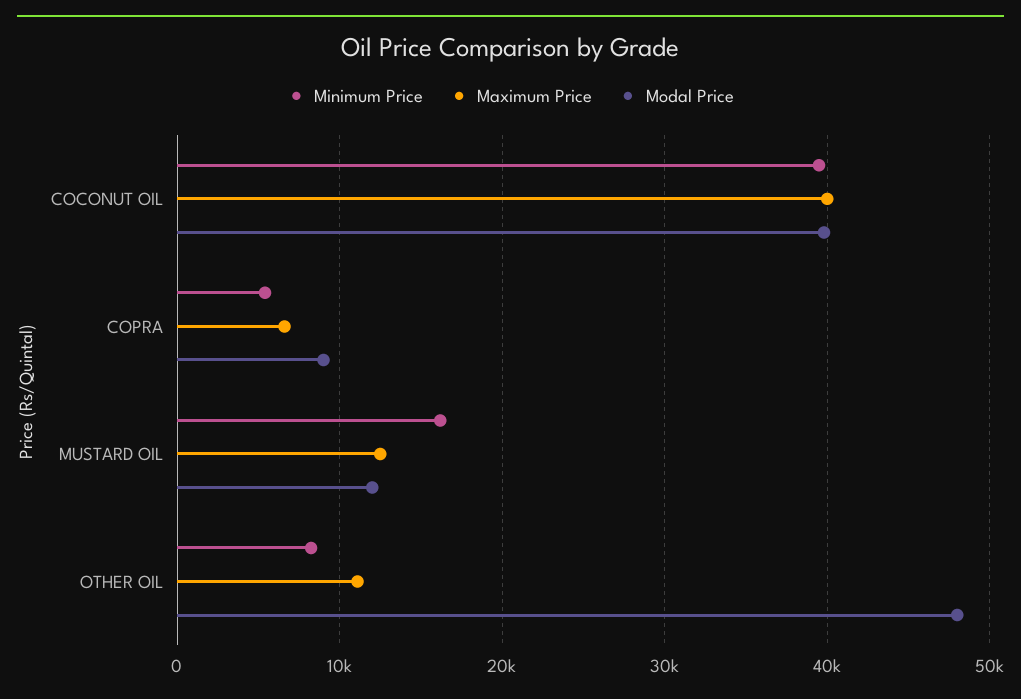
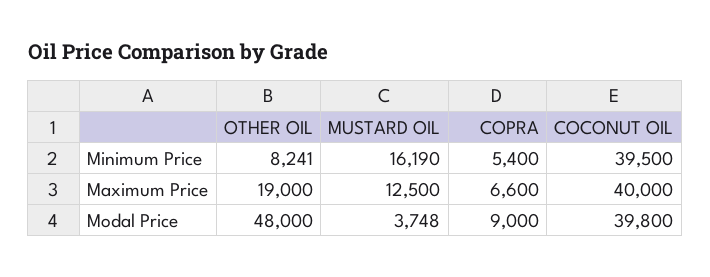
  {
    "Minimum Price": {
      "COCONUT OIL": 39500,
      "COPRA": 5400,
      "MUSTARD OIL": 16190,
      "OTHER OIL": 8241
    },
    "Maximum Price": {
      "COCONUT OIL": 40000,
      "COPRA": 6600,
      "MUSTARD OIL": 12500,
-     "OTHER OIL": 11000
+     "OTHER OIL": 19000
    },
    "Modal Price": {
      "COCONUT OIL": 39800,
      "COPRA": 9000,
-     "MUSTARD OIL": 12000,
+     "MUSTARD OIL": 3748,
      "OTHER OIL": 48000
    }
  }

